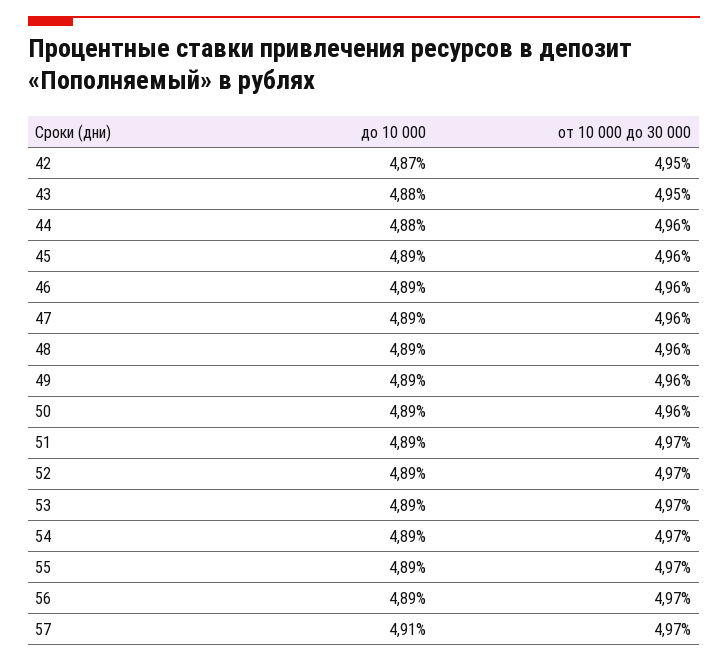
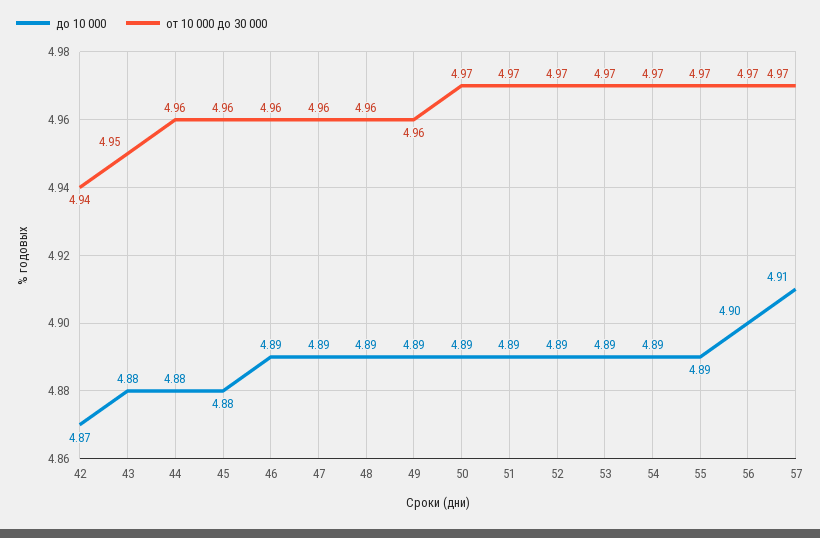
  {
    "до 10 000": {
      "42": 4.87,
      "43": 4.88,
      "44": 4.88,
-     "45": 4.89,
+     "45": 4.88,
      "46": 4.89,
      "47": 4.89,
      "48": 4.89,
      "49": 4.89,
      "50": 4.89,
      "51": 4.89,
      "52": 4.89,
      "53": 4.89,
      "54": 4.89,
      "55": 4.89,
-     "56": 4.89,
+     "56": 4.9,
      "57": 4.91
    },
    "от 10 000 до 30 000": {
-     "42": 4.95,
+     "42": 4.94,
      "43": 4.95,
      "44": 4.96,
      "45": 4.96,
      "46": 4.96,
      "47": 4.96,
      "48": 4.96,
      "49": 4.96,
-     "50": 4.96,
+     "50": 4.97,
      "51": 4.97,
      "52": 4.97,
      "53": 4.97,
      "54": 4.97,
      "55": 4.97,
      "56": 4.97,
      "57": 4.97
    }
  }

